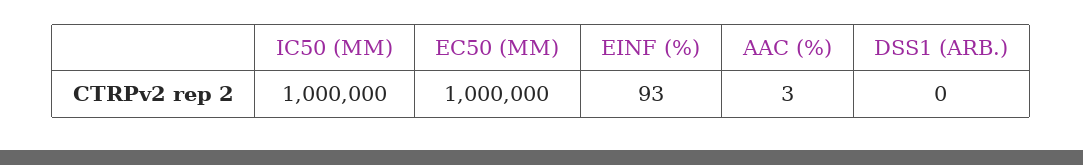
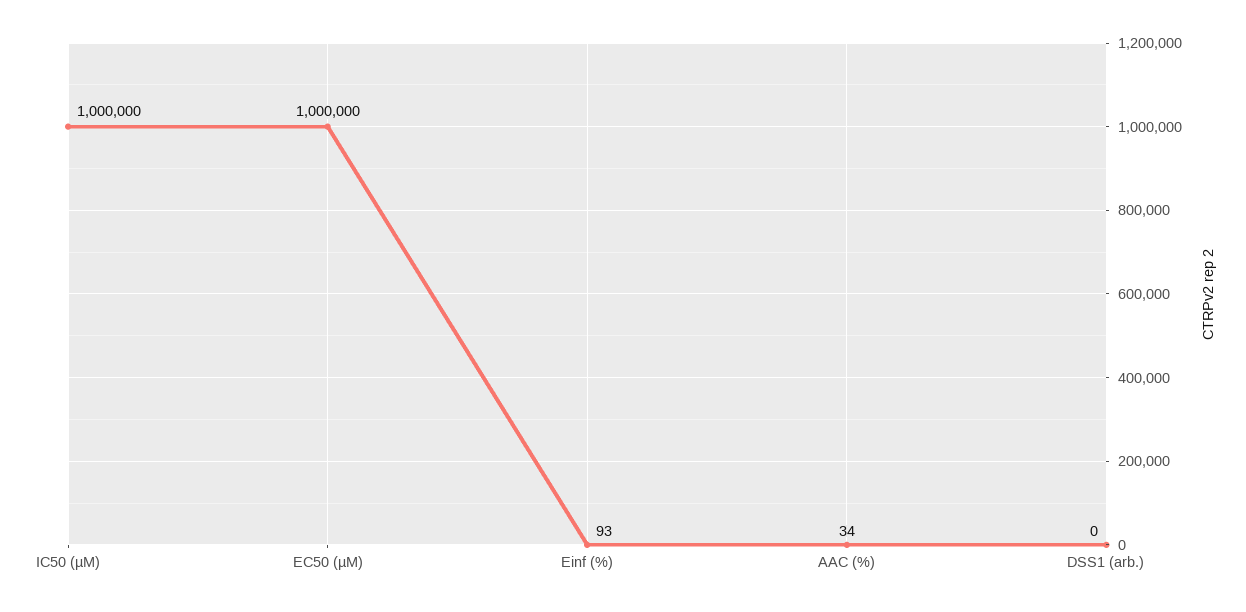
  {
    "IC50 (ΜM)": 1000000,
    "EC50 (ΜM)": 1000000,
    "EINF (%)": 93,
-   "AAC (%)": 3,
+   "AAC (%)": 34,
    "DSS1 (ARB.)": 0
  }

